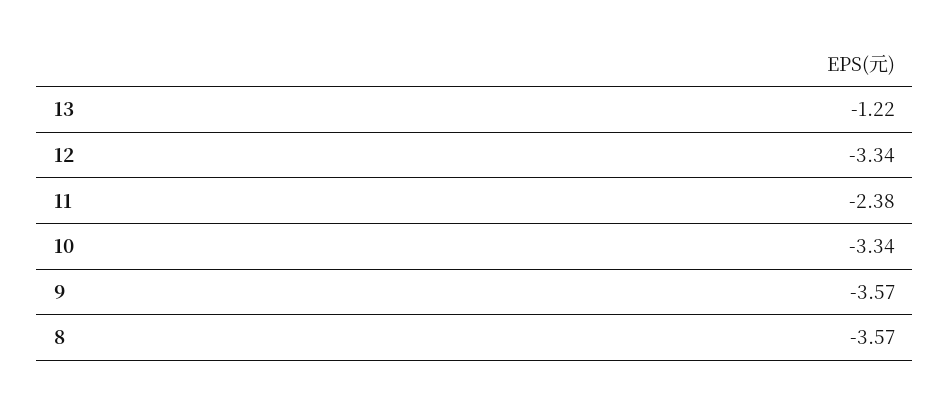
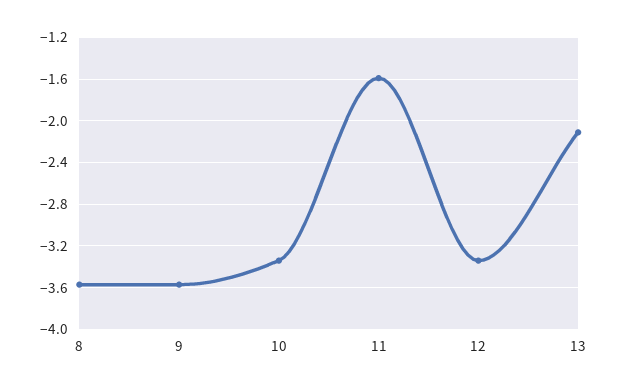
  {
-   "13": -1.22,
+   "13": -2.1,
    "12": -3.34,
-   "11": -2.38,
+   "11": -1.6,
    "10": -3.34,
    "9": -3.57,
    "8": -3.57
  }

